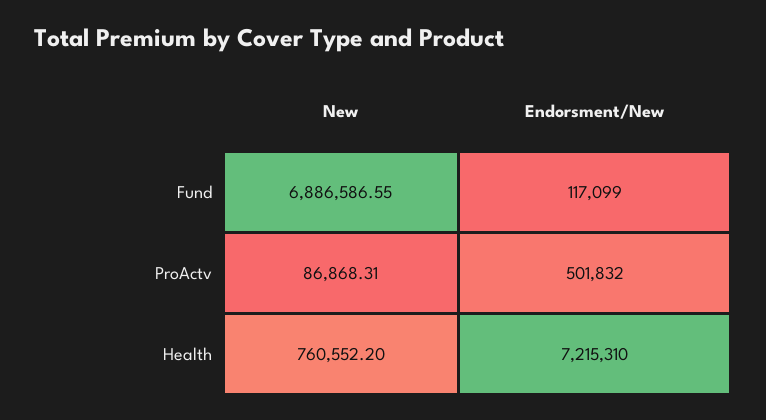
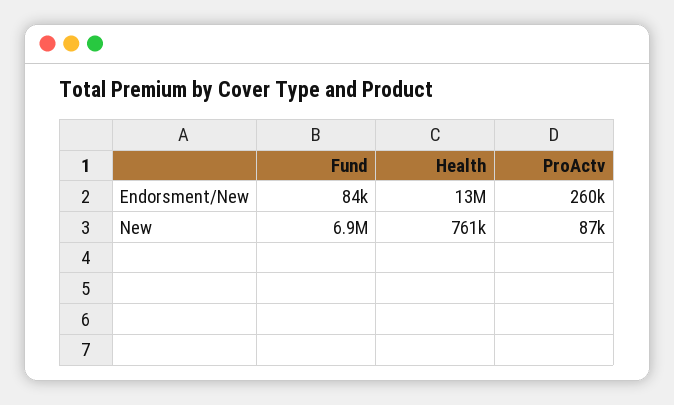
  {
    "New": {
      "Fund": 6886586.55,
      "ProActv": 86868.31,
      "Health": 760552.2
    },
    "Endorsment/New": {
-     "Fund": 117099,
+     "Fund": 84000,
-     "ProActv": 501832,
+     "ProActv": 260000,
-     "Health": 7215310
+     "Health": 13000000
    }
  }

